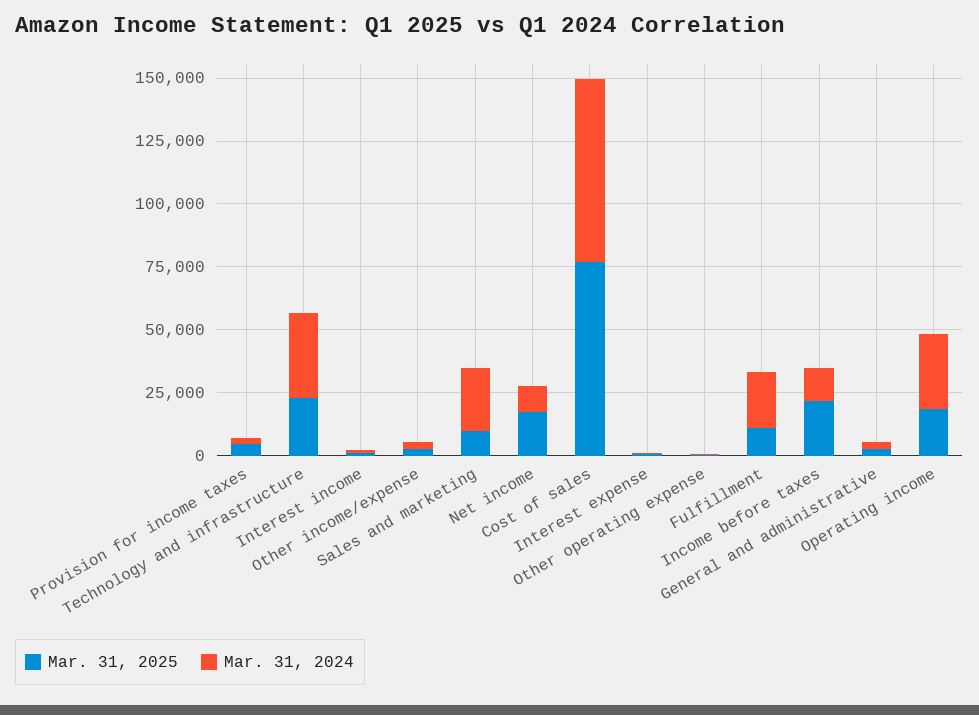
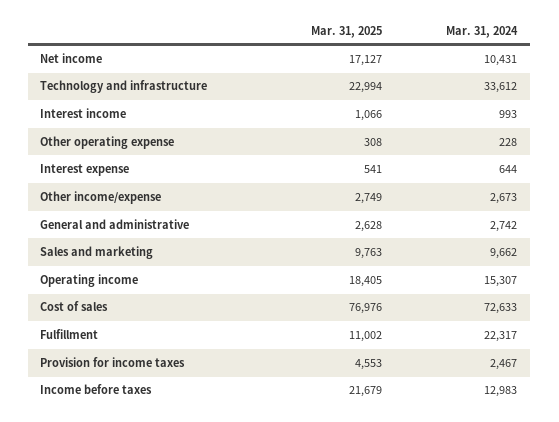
  {
    "Mar. 31, 2025": {
      "Provision for income taxes": 4553,
      "Technology and infrastructure": 22994,
      "Interest income": 1066,
      "Other income/expense": 2749,
      "Sales and marketing": 9763,
      "Net income": 17127,
      "Cost of sales": 76976,
      "Interest expense": 541,
      "Other operating expense": 308,
      "Fulfillment": 11002,
      "Income before taxes": 21679,
      "General and administrative": 2628,
      "Operating income": 18405
    },
    "Mar. 31, 2024": {
      "Provision for income taxes": 2467,
      "Technology and infrastructure": 33612,
      "Interest income": 993,
      "Other income/expense": 2673,
-     "Sales and marketing": 25000,
+     "Sales and marketing": 9662,
      "Net income": 10431,
      "Cost of sales": 72633,
      "Interest expense": 644,
      "Other operating expense": 228,
      "Fulfillment": 22317,
      "Income before taxes": 12983,
      "General and administrative": 2742,
-     "Operating income": 30000
+     "Operating income": 15307
    }
  }

